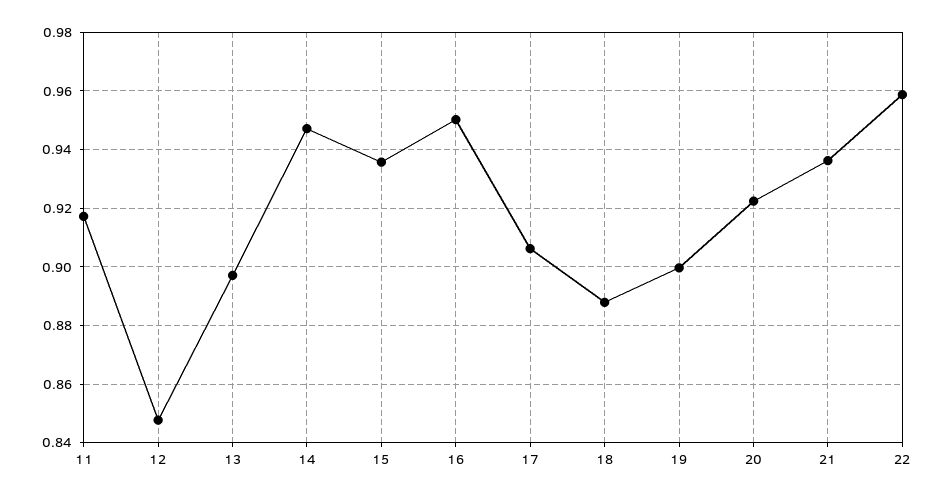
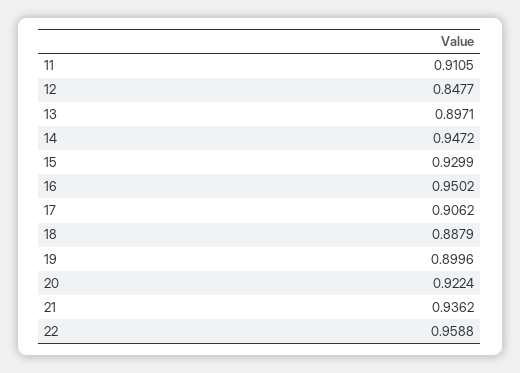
  {
-   "11": 0.9175,
+   "11": 0.9105,
    "12": 0.8477,
    "13": 0.8971,
    "14": 0.9472,
-   "15": 0.935,
+   "15": 0.9299,
    "16": 0.9502,
    "17": 0.9062,
    "18": 0.8879,
    "19": 0.8996,
    "20": 0.9224,
    "21": 0.9362,
    "22": 0.9588
  }

